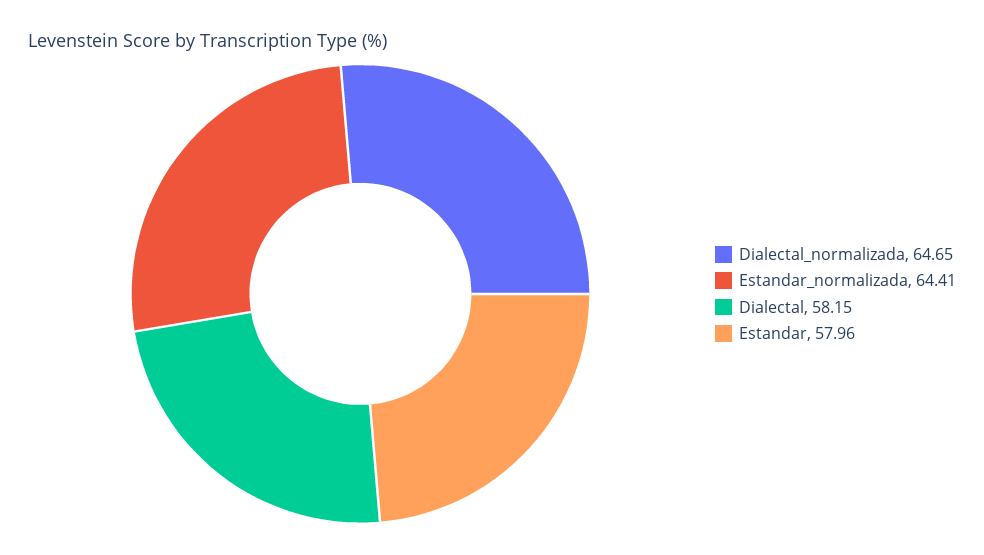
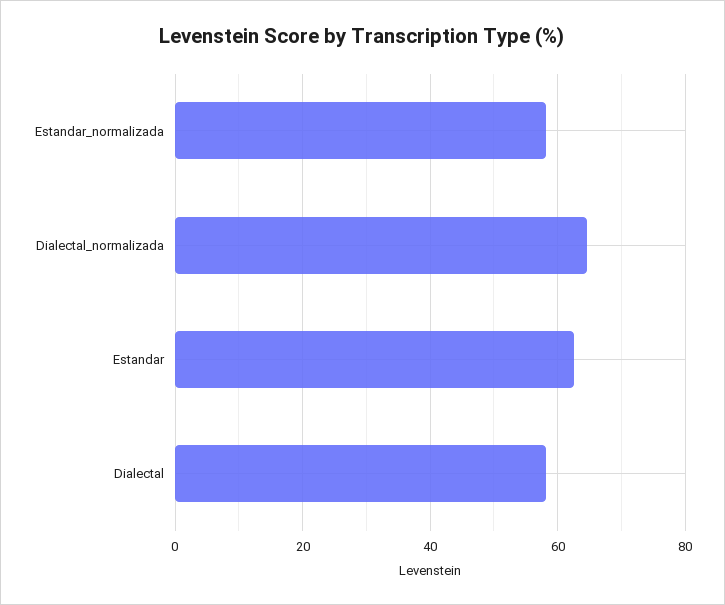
  {
    "Dialectal_normalizada": 64.65,
-   "Estandar_normalizada": 64.41,
+   "Estandar_normalizada": 58,
    "Dialectal": 58.15,
-   "Estandar": 57.96
+   "Estandar": 62
  }

